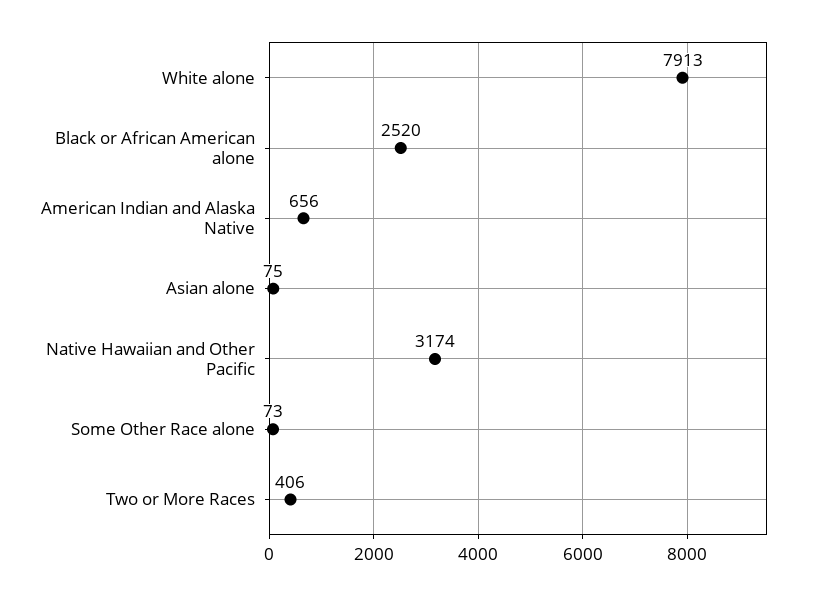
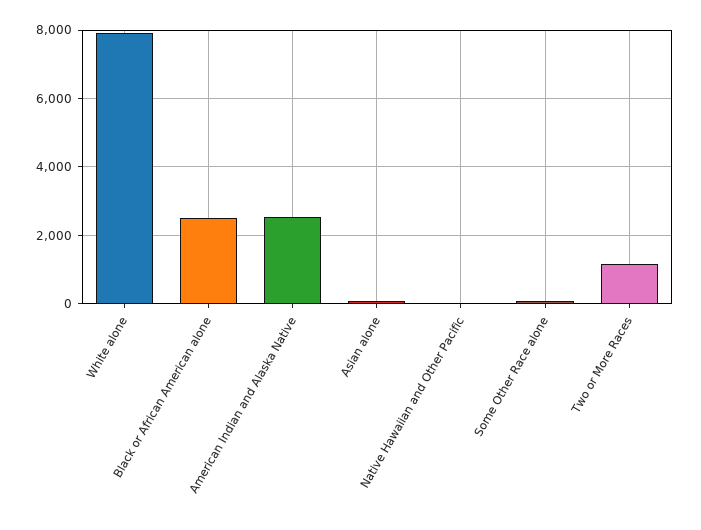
  {
    "White alone": 7913,
    "Black or African American alone": 2520,
-   "American Indian and Alaska Native": 656,
+   "American Indian and Alaska Native": 2600,
    "Asian alone": 75,
-   "Native Hawaiian and Other Pacific": 3174,
+   "Native Hawaiian and Other Pacific": 0,
    "Some Other Race alone": 73,
-   "Two or More Races": 406
+   "Two or More Races": 1200
  }

